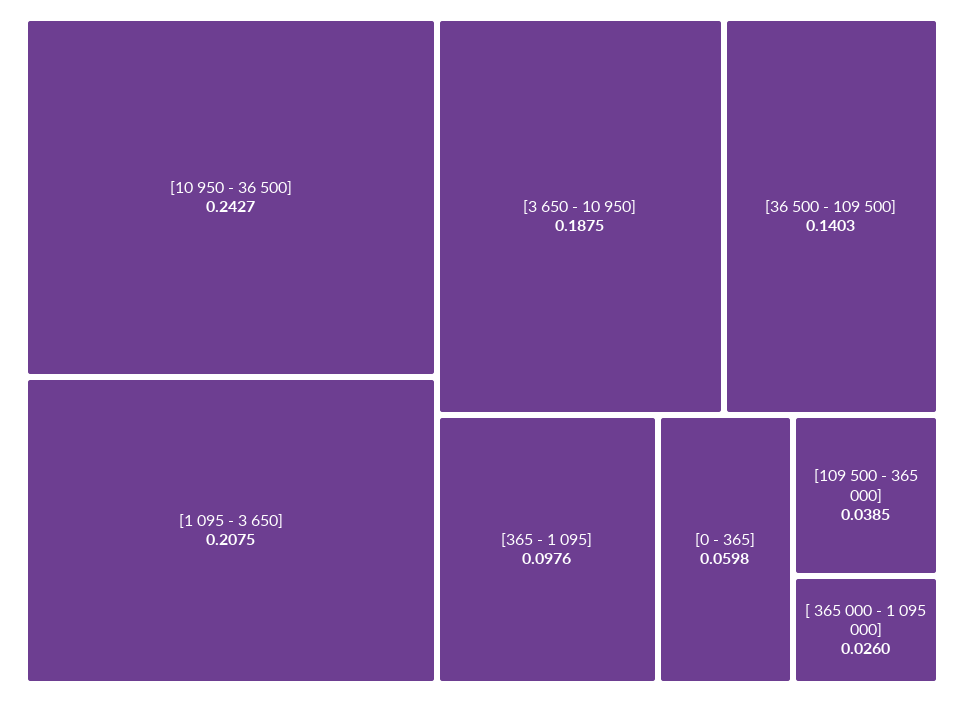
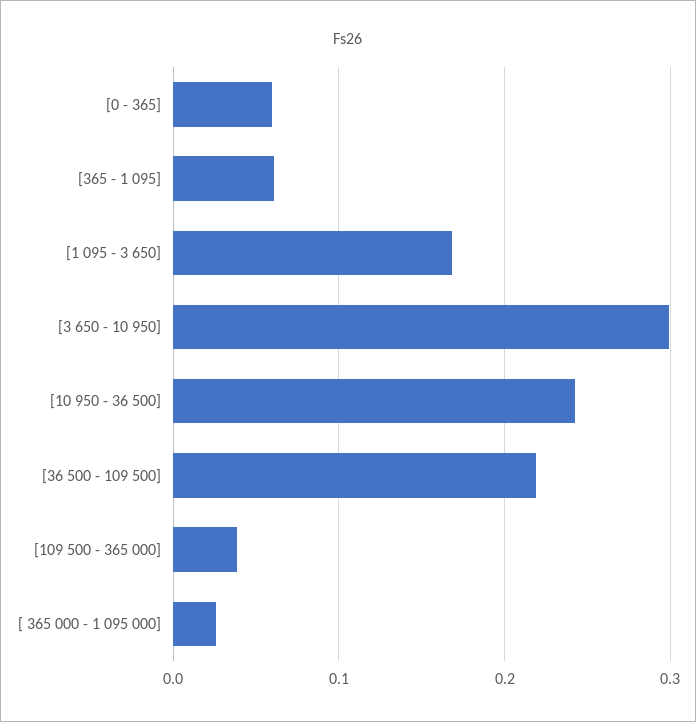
  {
    "[10 950 - 36 500]": 0.2427,
-   "[1 095 - 3 650]": 0.2075,
+   "[1 095 - 3 650]": 0.17,
-   "[3 650 - 10 950]": 0.1875,
+   "[3 650 - 10 950]": 0.3,
-   "[36 500 - 109 500]": 0.1403,
+   "[36 500 - 109 500]": 0.22,
-   "[365 - 1 095]": 0.0976,
+   "[365 - 1 095]": 0.06,
    "[0 - 365]": 0.0598,
    "[109 500 - 365 000]": 0.0385,
    "[ 365 000 - 1 095 000]": 0.026
  }

